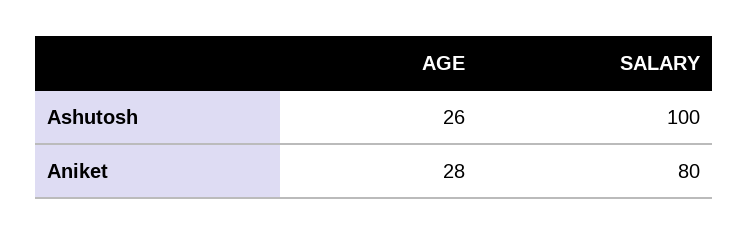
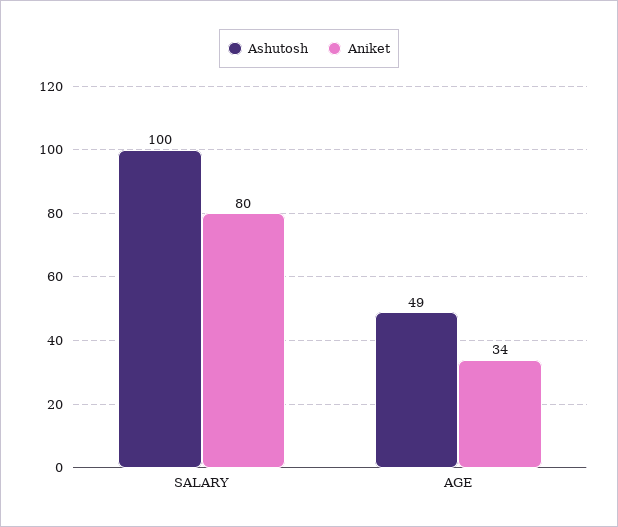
  {
    "Ashutosh": {
-     "AGE": 26,
+     "AGE": 49,
      "SALARY": 100
    },
    "Aniket": {
-     "AGE": 28,
+     "AGE": 34,
      "SALARY": 80
    }
  }

